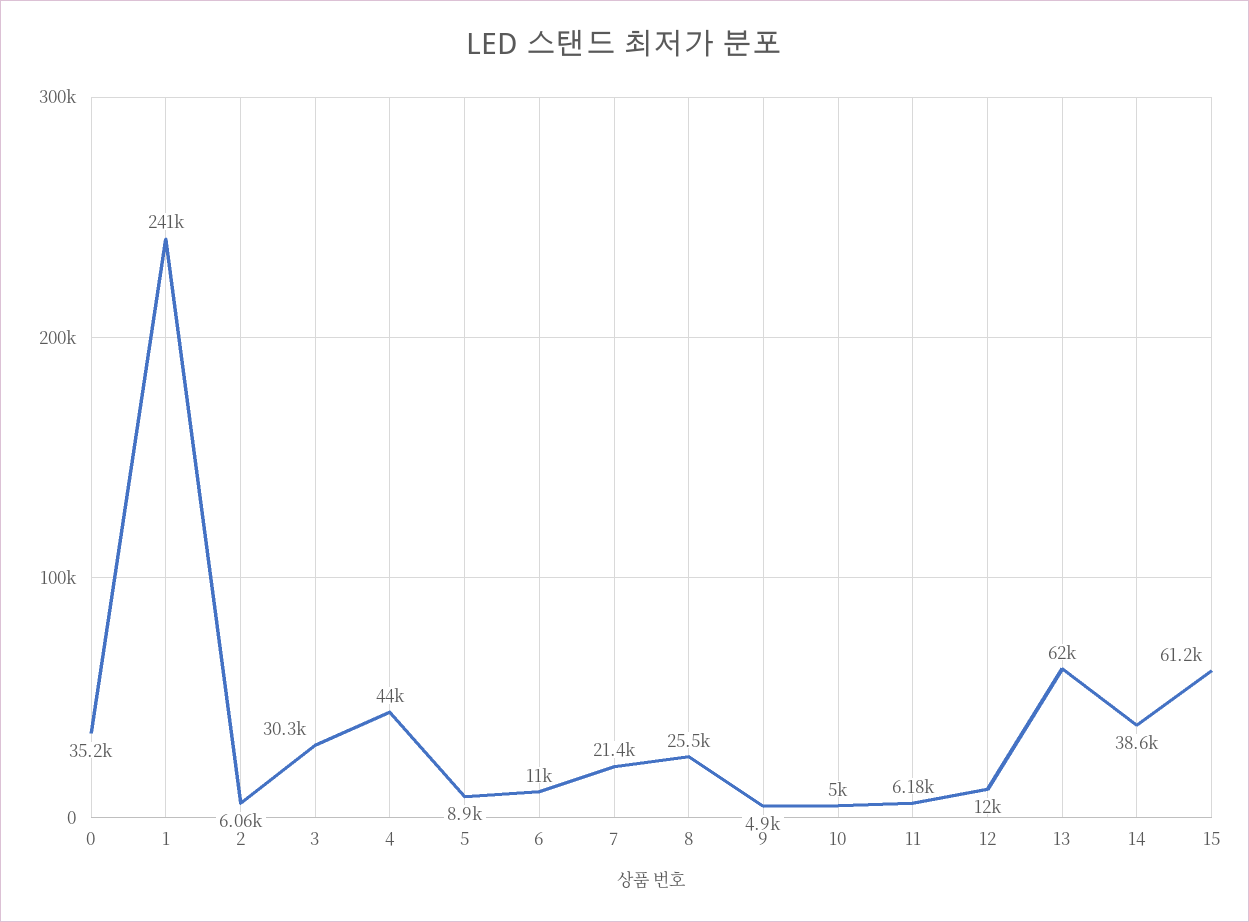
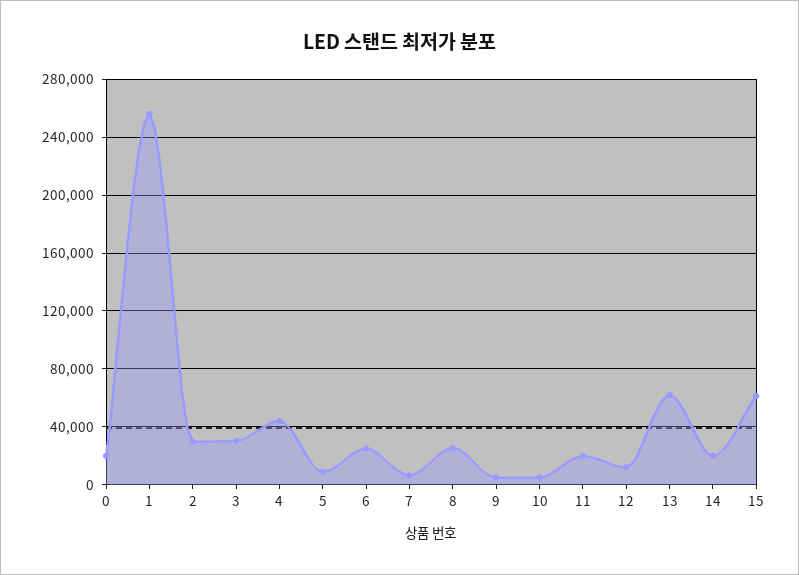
  {
-   "0": 35200,
+   "0": 20000,
-   "1": 241000,
+   "1": 255000,
-   "2": 6060,
+   "2": 30000,
    "3": 30300,
    "4": 44000,
    "5": 8900,
-   "6": 11000,
+   "6": 25000,
-   "7": 21400,
+   "7": 5000,
    "8": 25500,
    "9": 4900,
    "10": 5000,
-   "11": 6180,
+   "11": 20000,
    "12": 12000,
    "13": 62000,
-   "14": 38600,
+   "14": 20000,
    "15": 61200
  }

